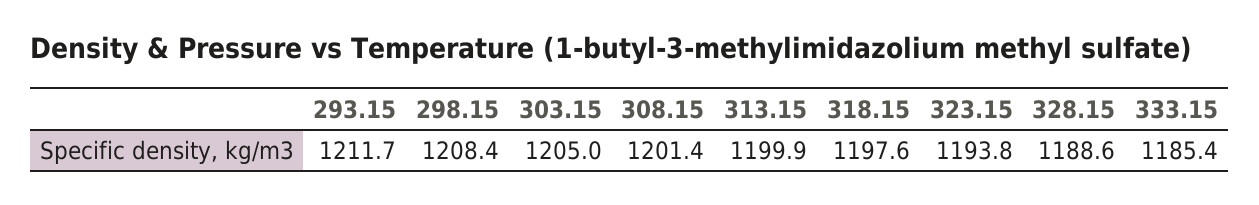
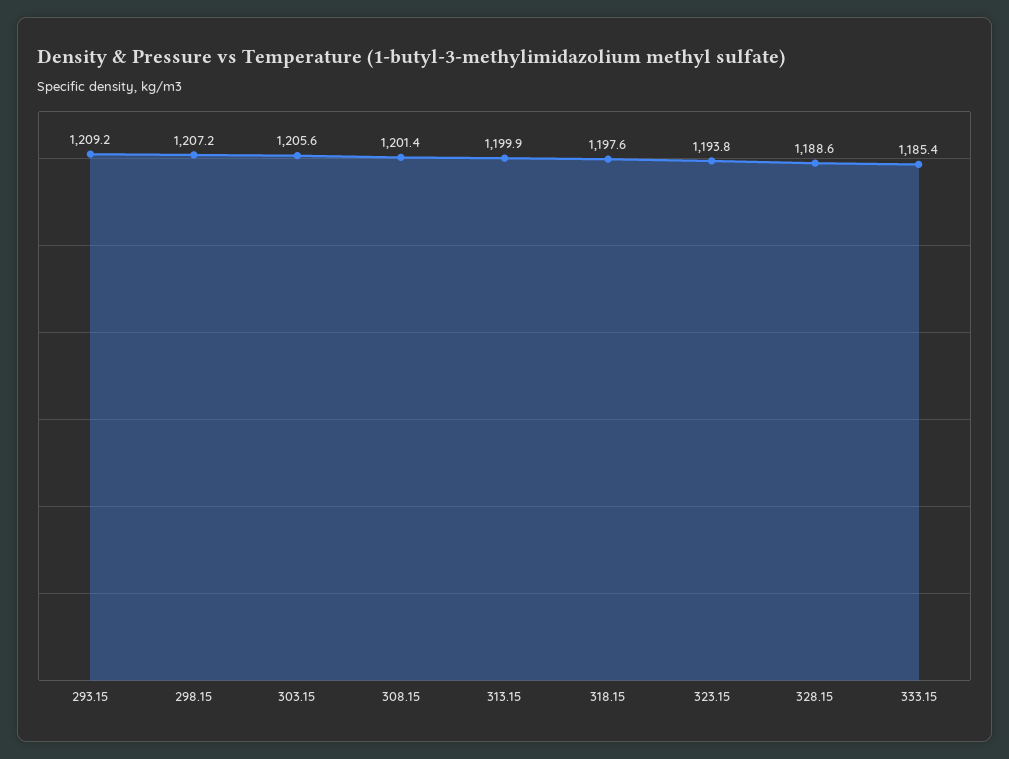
  {
-   "293.15": 1211.7,
+   "293.15": 1209.2,
-   "298.15": 1208.4,
+   "298.15": 1207.2,
-   "303.15": 1205,
+   "303.15": 1205.6,
    "308.15": 1201.4,
    "313.15": 1199.9,
    "318.15": 1197.6,
    "323.15": 1193.8,
    "328.15": 1188.6,
    "333.15": 1185.4
  }

